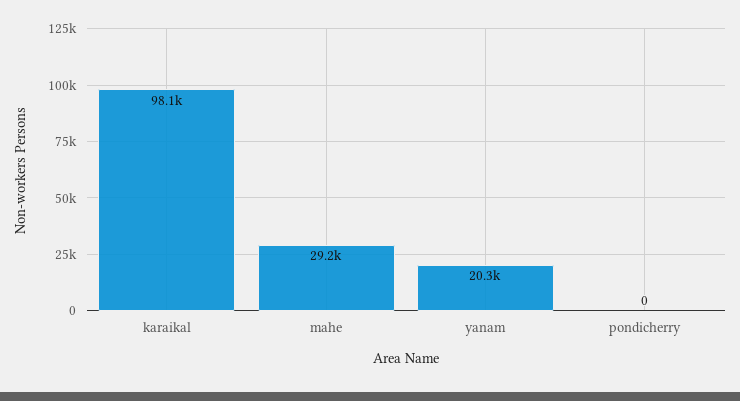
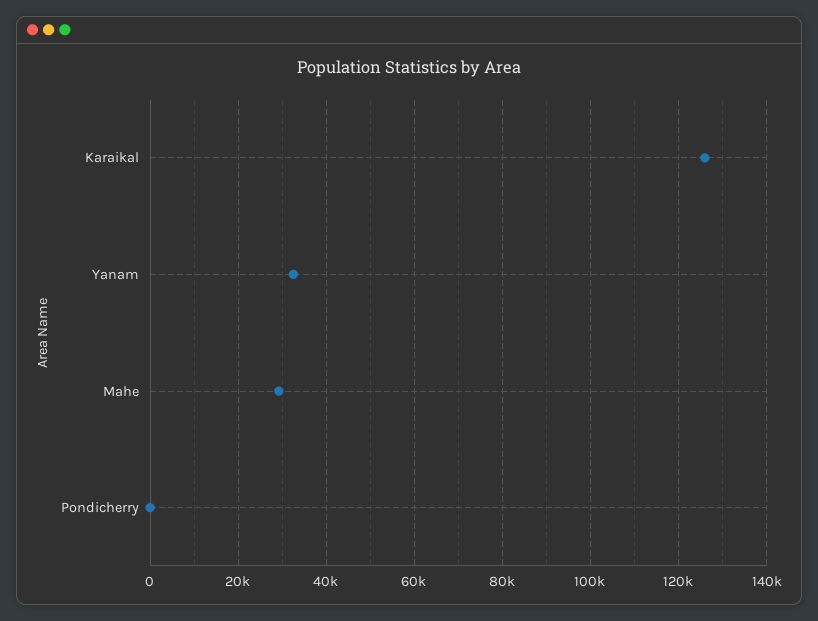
  {
-   "karaikal": 98100,
+   "karaikal": 126000,
    "mahe": 29200,
-   "yanam": 20300,
+   "yanam": 32000,
    "pondicherry": 0
  }

